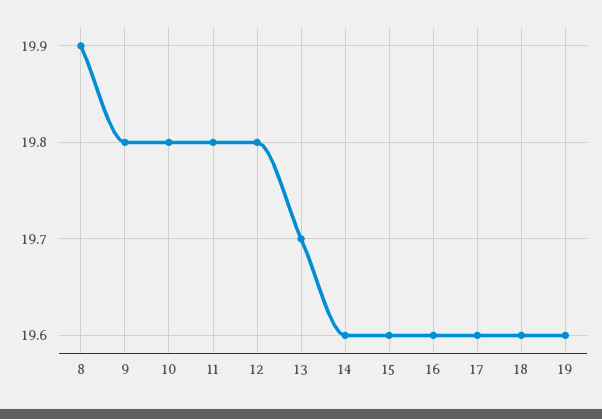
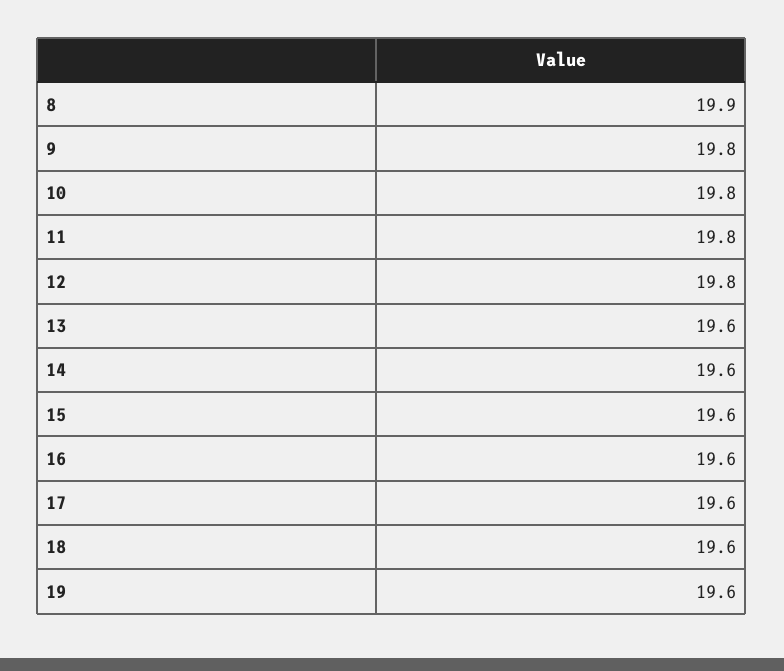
  {
    "8": 19.9,
    "9": 19.8,
    "10": 19.8,
    "11": 19.8,
    "12": 19.8,
-   "13": 19.7,
+   "13": 19.6,
    "14": 19.6,
    "15": 19.6,
    "16": 19.6,
    "17": 19.6,
    "18": 19.6,
    "19": 19.6
  }

